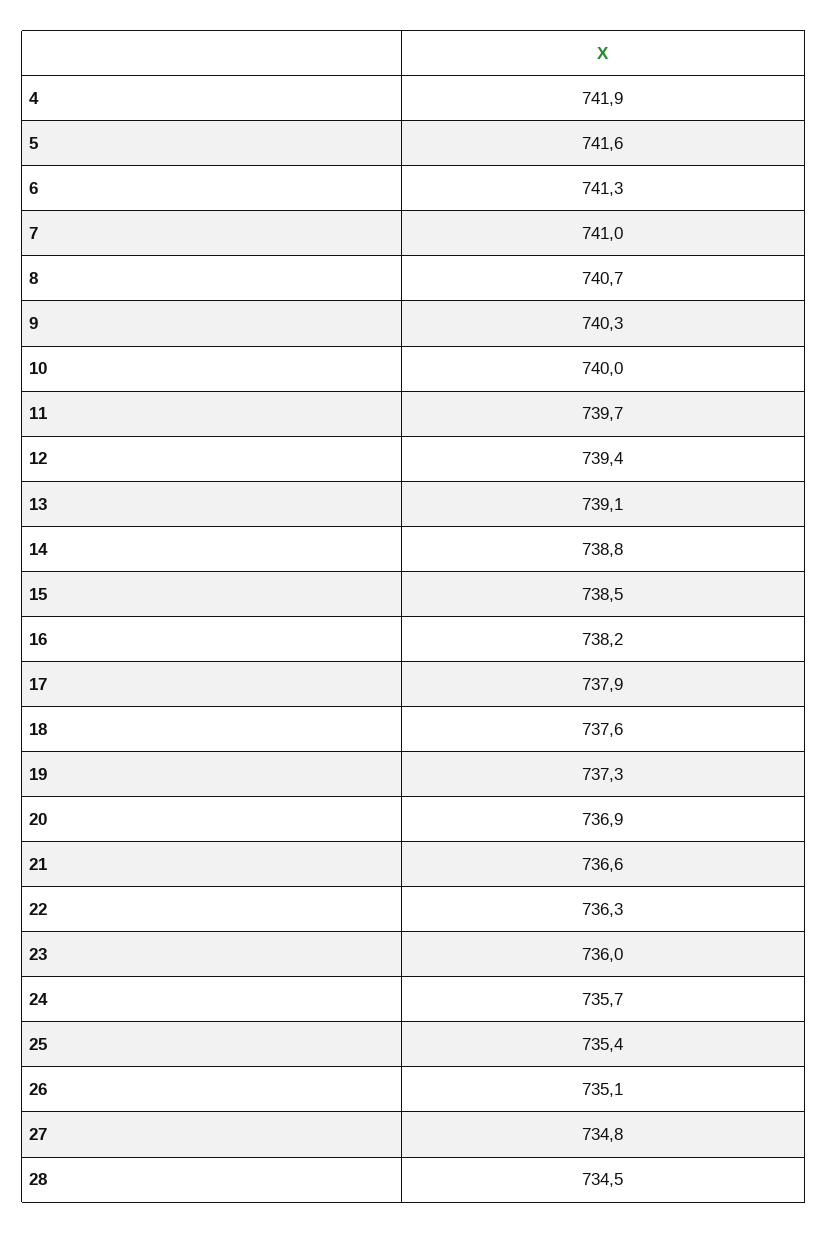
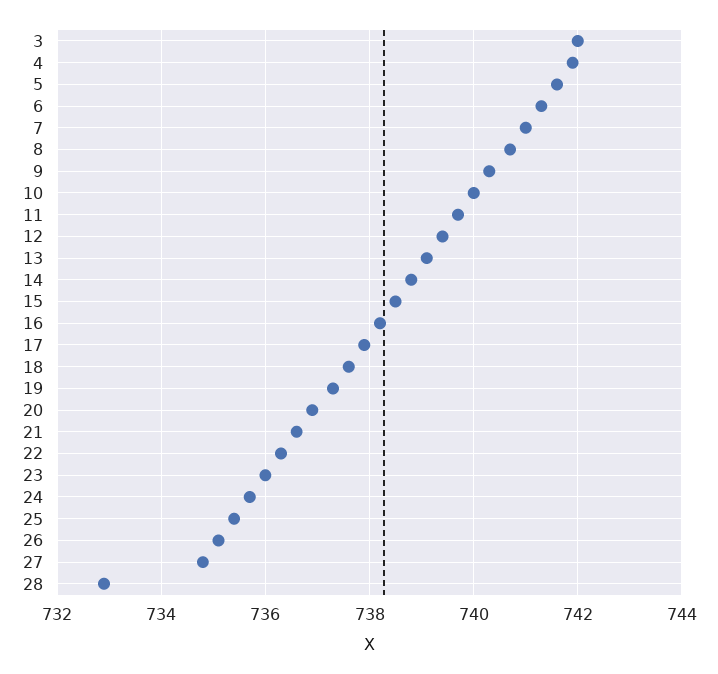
  {
    "4": 741.9,
    "5": 741.6,
    "6": 741.3,
    "7": 741,
    "8": 740.7,
    "9": 740.3,
    "10": 740,
    "11": 739.7,
    "12": 739.4,
    "13": 739.1,
    "14": 738.8,
    "15": 738.5,
    "16": 738.2,
    "17": 737.9,
    "18": 737.6,
    "19": 737.3,
    "20": 736.9,
    "21": 736.6,
    "22": 736.3,
    "23": 736,
    "24": 735.7,
    "25": 735.4,
    "26": 735.1,
    "27": 734.8,
-   "28": 734.5
+   "28": 733,
+   "3": 742
  }

